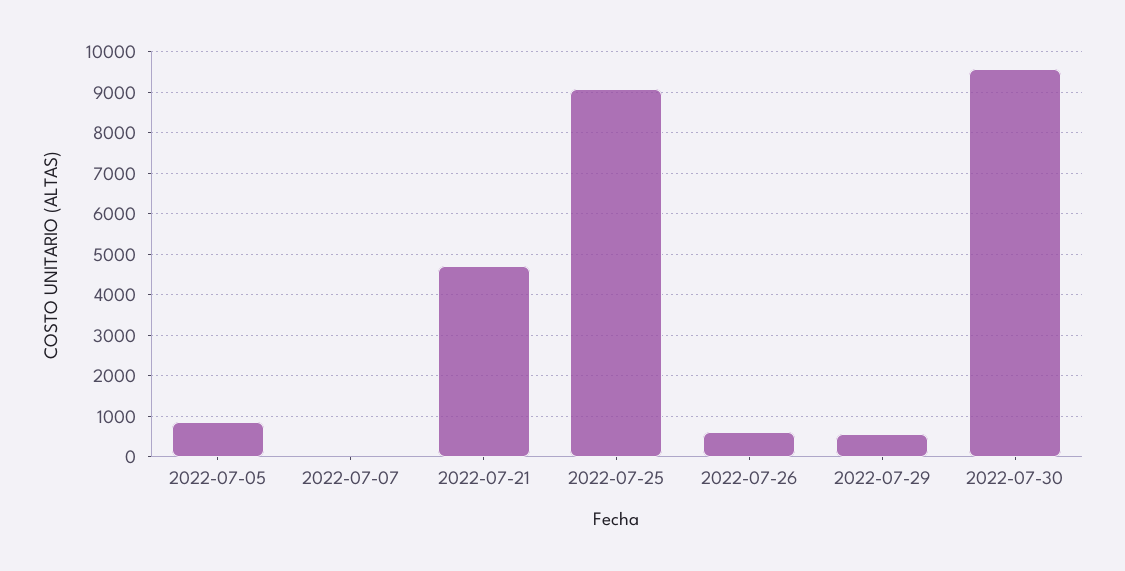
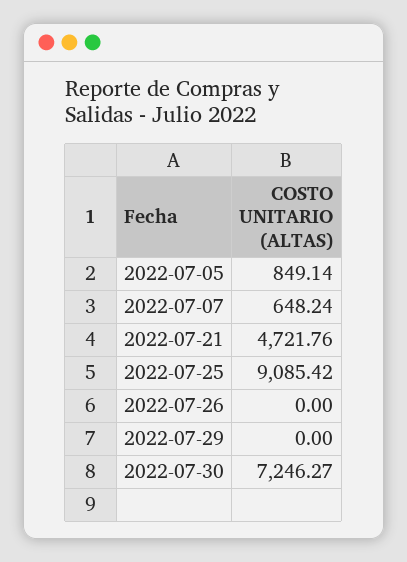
  {
    "2022-07-05": 849.14,
-   "2022-07-07": 0,
+   "2022-07-07": 648.24,
    "2022-07-21": 4721.76,
    "2022-07-25": 9085.42,
-   "2022-07-26": 600,
+   "2022-07-26": 0,
-   "2022-07-29": 600,
+   "2022-07-29": 0,
-   "2022-07-30": 9600
+   "2022-07-30": 7246.27
  }

